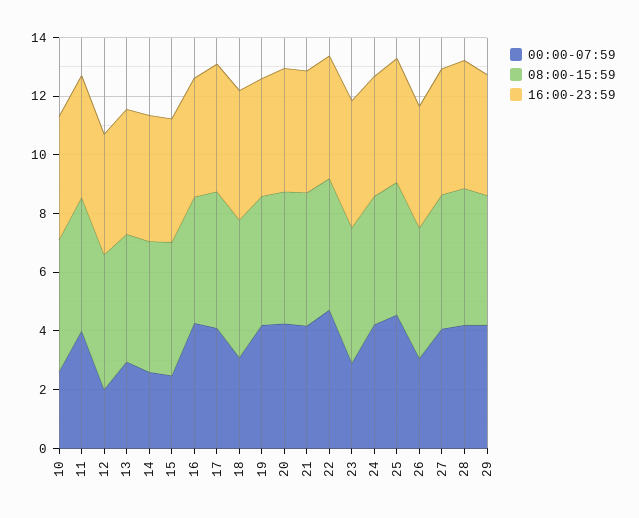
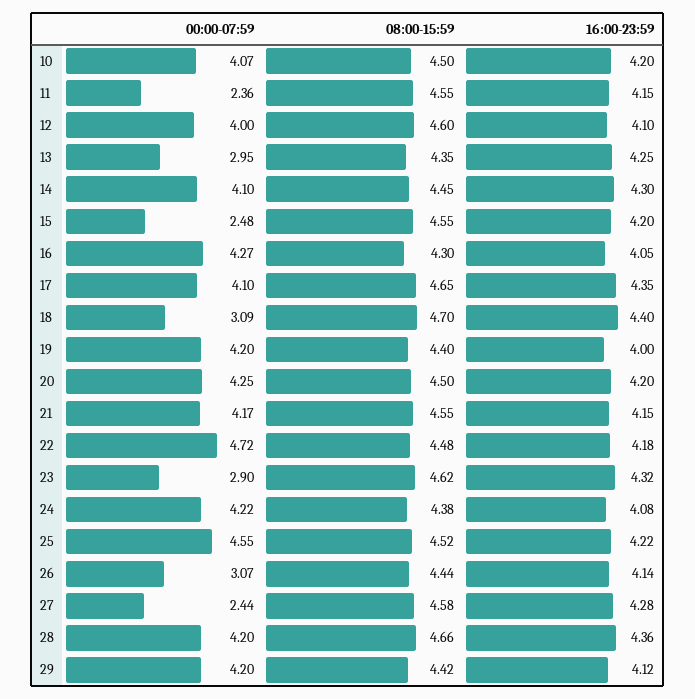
  {
    "00:00-07:59": {
-     "10": 2.5,
+     "10": 4.07,
-     "11": 4,
+     "11": 2.36,
-     "12": 2,
+     "12": 4,
      "13": 2.95,
-     "14": 2.5,
+     "14": 4.1,
      "15": 2.48,
      "16": 4.27,
      "17": 4.1,
      "18": 3.09,
      "19": 4.2,
      "20": 4.25,
      "21": 4.17,
      "22": 4.72,
      "23": 2.9,
      "24": 4.22,
      "25": 4.55,
      "26": 3.07,
-     "27": 4,
+     "27": 2.44,
      "28": 4.2,
      "29": 4.2
    },
    "08:00-15:59": {
      "10": 4.5,
      "11": 4.55,
      "12": 4.6,
      "13": 4.35,
      "14": 4.45,
      "15": 4.55,
      "16": 4.3,
      "17": 4.65,
      "18": 4.7,
      "19": 4.4,
      "20": 4.5,
      "21": 4.55,
      "22": 4.48,
      "23": 4.62,
      "24": 4.38,
      "25": 4.52,
      "26": 4.44,
      "27": 4.58,
      "28": 4.66,
      "29": 4.42
    },
    "16:00-23:59": {
      "10": 4.2,
      "11": 4.15,
      "12": 4.1,
      "13": 4.25,
      "14": 4.3,
      "15": 4.2,
      "16": 4.05,
      "17": 4.35,
      "18": 4.4,
      "19": 4,
      "20": 4.2,
      "21": 4.15,
      "22": 4.18,
      "23": 4.32,
      "24": 4.08,
      "25": 4.22,
      "26": 4.14,
      "27": 4.28,
      "28": 4.36,
      "29": 4.12
    }
  }

